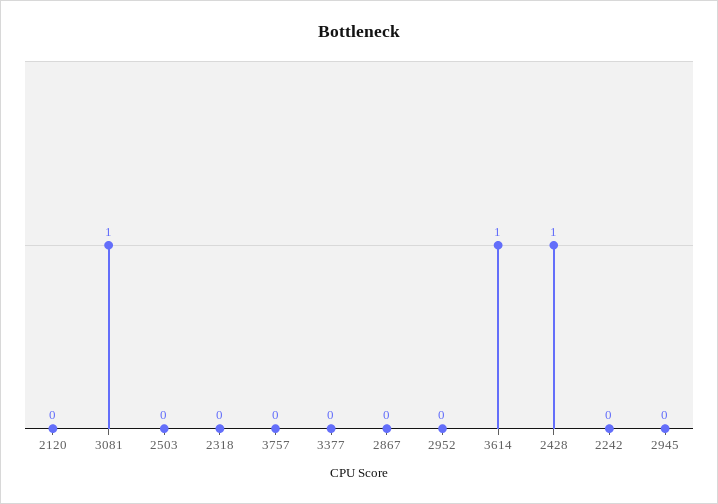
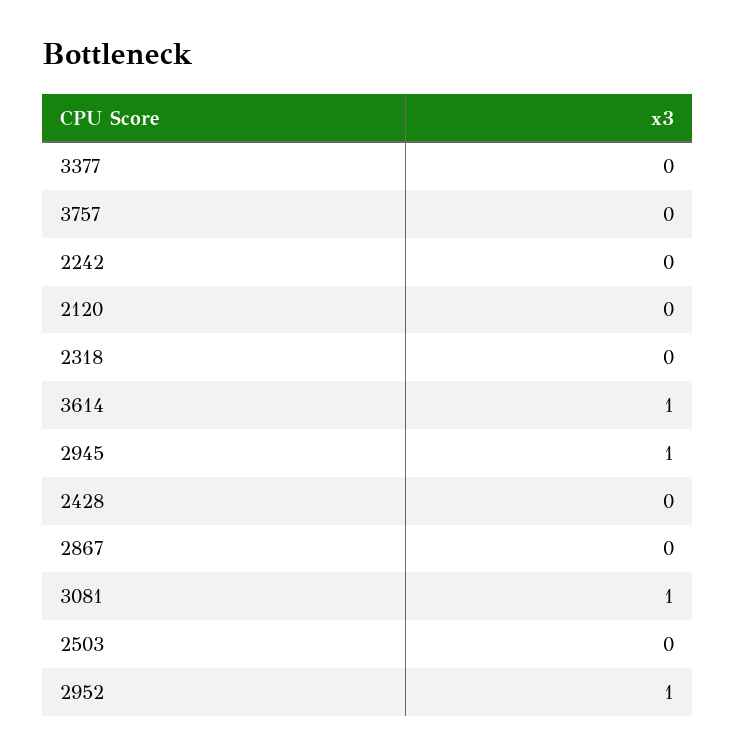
  {
    "2120": 0,
    "3081": 1,
    "2503": 0,
    "2318": 0,
    "3757": 0,
    "3377": 0,
    "2867": 0,
-   "2952": 0,
+   "2952": 1,
    "3614": 1,
-   "2428": 1,
+   "2428": 0,
    "2242": 0,
-   "2945": 0
+   "2945": 1
  }

